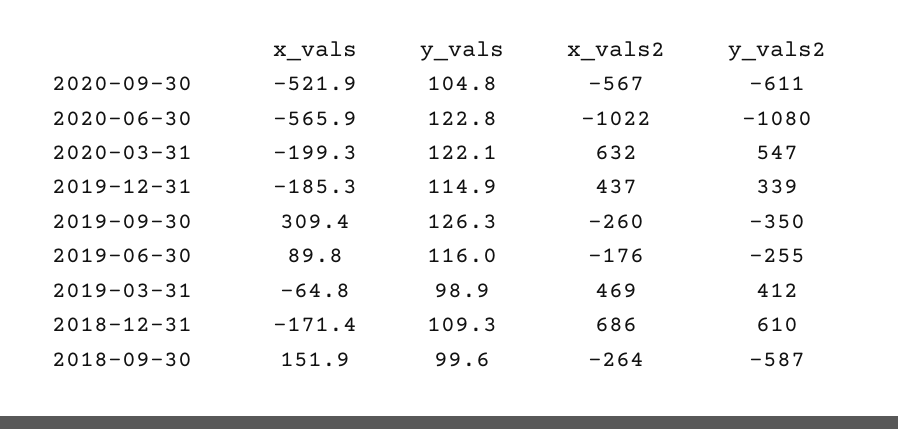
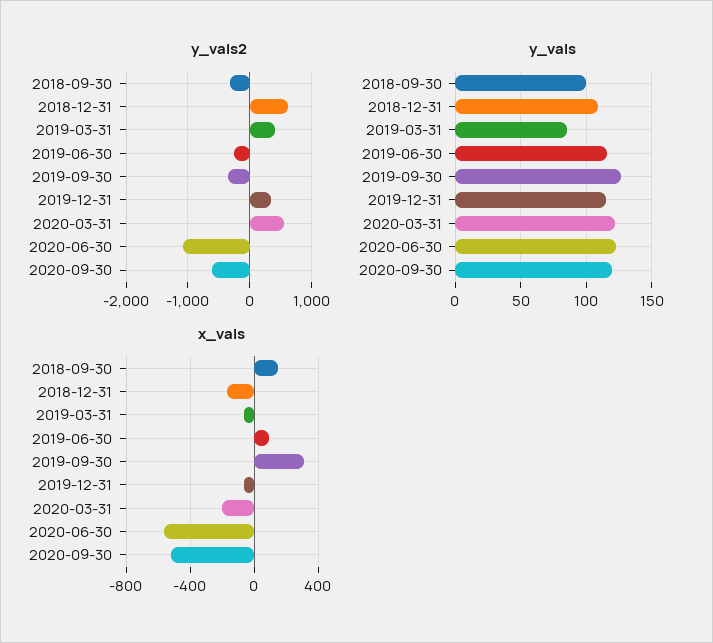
  {
    "x_vals": {
      "2020-09-30": -521.9,
      "2020-06-30": -565.9,
      "2020-03-31": -199.3,
-     "2019-12-31": -185.3,
+     "2019-12-31": -50,
      "2019-09-30": 309.4,
      "2019-06-30": 89.8,
      "2019-03-31": -64.8,
      "2018-12-31": -171.4,
      "2018-09-30": 151.9
    },
    "y_vals": {
-     "2020-09-30": 104.8,
+     "2020-09-30": 120,
      "2020-06-30": 122.8,
      "2020-03-31": 122.1,
      "2019-12-31": 114.9,
      "2019-09-30": 126.3,
      "2019-06-30": 116,
-     "2019-03-31": 98.9,
+     "2019-03-31": 85,
      "2018-12-31": 109.3,
      "2018-09-30": 99.6
    },
-   "x_vals2": {
-     "2020-09-30": -567,
-     "2020-06-30": -1022,
-     "2020-03-31": 632,
-     "2019-12-31": 437,
-     "2019-09-30": -260,
-     "2019-06-30": -176,
-     "2019-03-31": 469,
-     "2018-12-31": 686,
-     "2018-09-30": -264
-   },
    "y_vals2": {
      "2020-09-30": -611,
      "2020-06-30": -1080,
      "2020-03-31": 547,
      "2019-12-31": 339,
      "2019-09-30": -350,
      "2019-06-30": -255,
      "2019-03-31": 412,
      "2018-12-31": 610,
-     "2018-09-30": -587
+     "2018-09-30": -300
    }
  }

